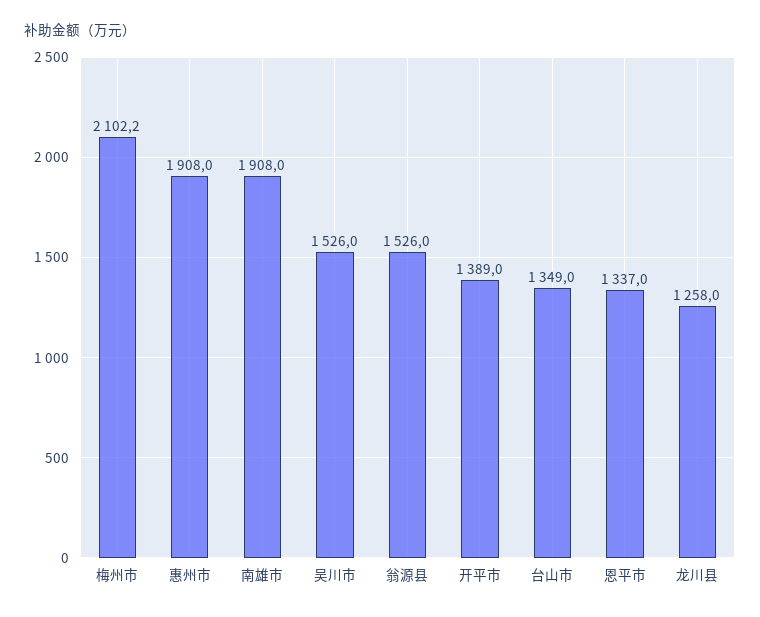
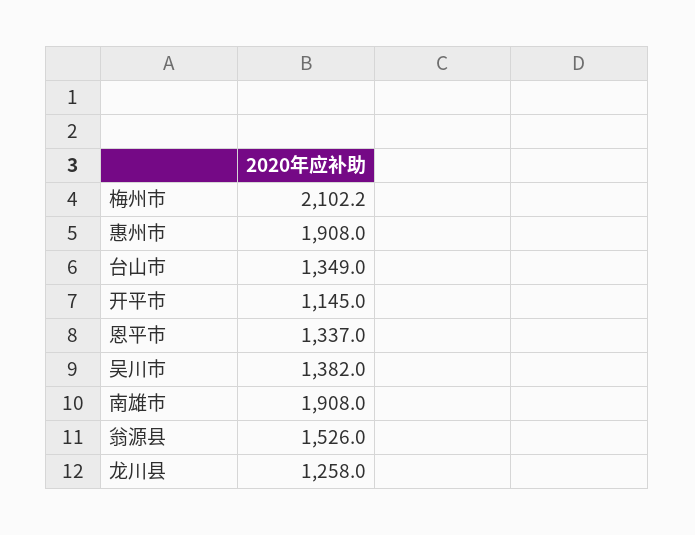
  {
    "梅州市": 2102.2,
    "惠州市": 1908,
    "南雄市": 1908,
-   "吴川市": 1526,
+   "吴川市": 1382,
    "翁源县": 1526,
-   "开平市": 1389,
+   "开平市": 1145,
    "台山市": 1349,
    "恩平市": 1337,
    "龙川县": 1258
  }

